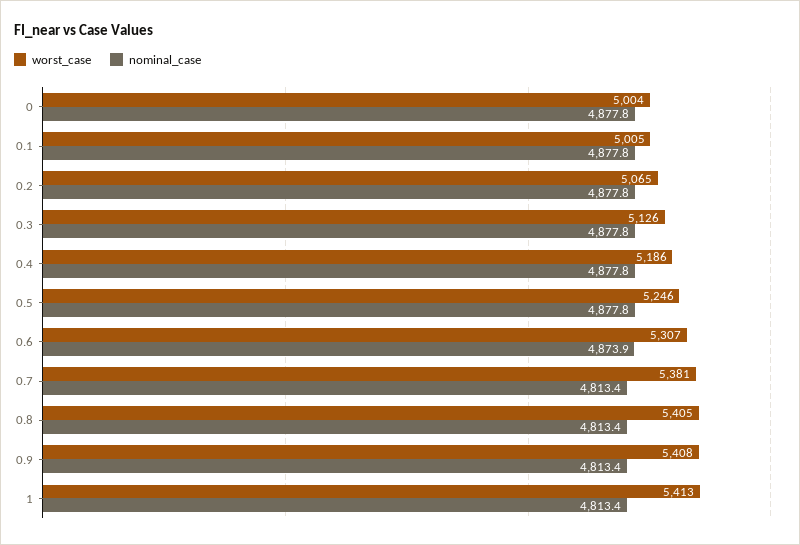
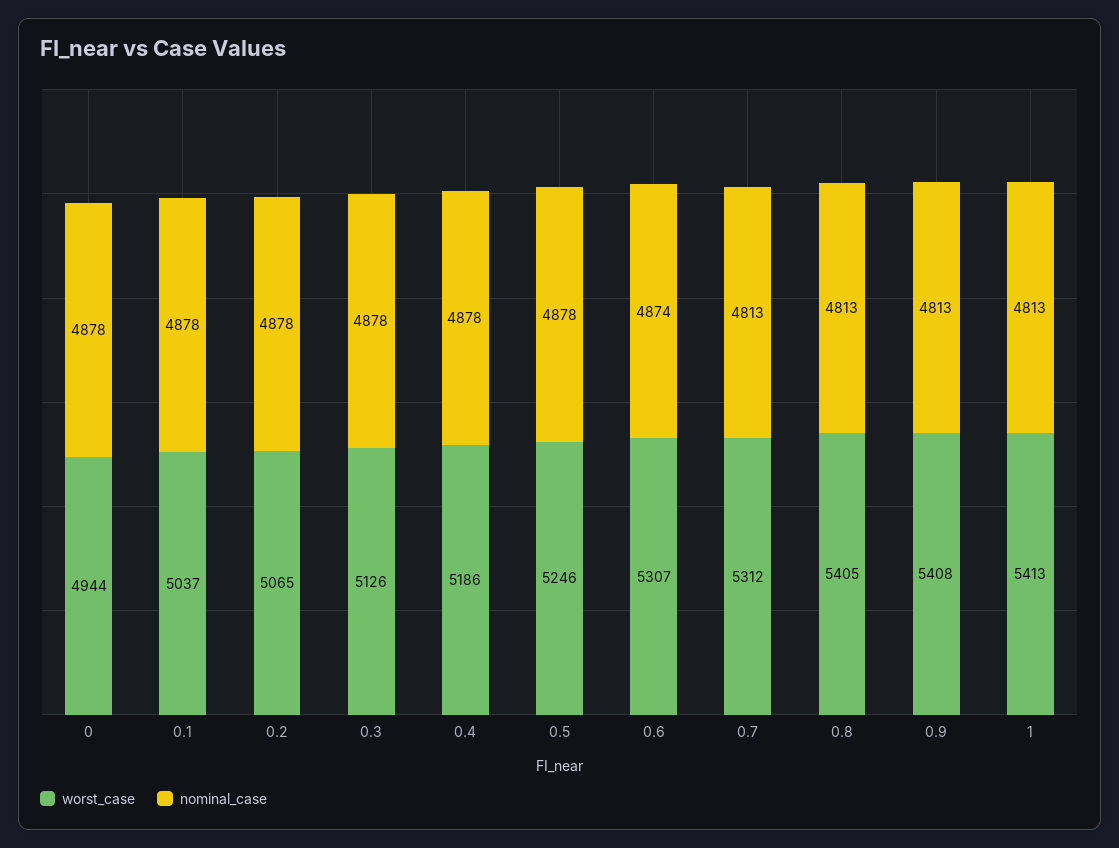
  {
    "worst_case": {
-     "0": 5004,
+     "0": 4944,
-     "0.1": 5005,
+     "0.1": 5037,
      "0.2": 5065,
      "0.3": 5126,
      "0.4": 5186,
      "0.5": 5246,
      "0.6": 5307,
-     "0.7": 5381,
+     "0.7": 5312,
      "0.8": 5405,
      "0.9": 5408,
      "1": 5413
    },
    "nominal_case": {
      "0": 4877.8,
      "0.1": 4877.8,
      "0.2": 4877.8,
      "0.3": 4877.8,
      "0.4": 4877.8,
      "0.5": 4877.8,
      "0.6": 4873.9,
      "0.7": 4813.4,
      "0.8": 4813.4,
      "0.9": 4813.4,
      "1": 4813.4
    }
  }

